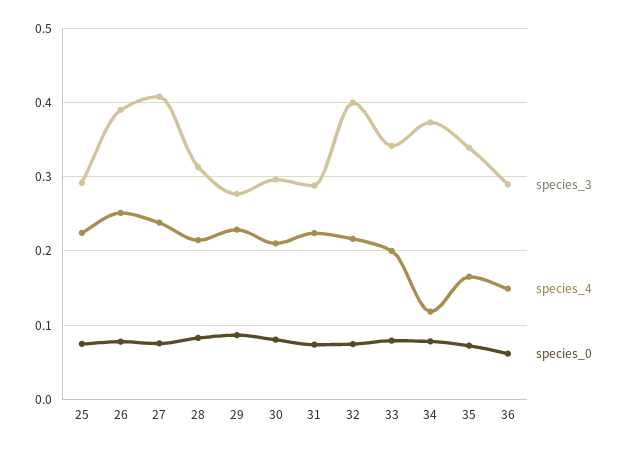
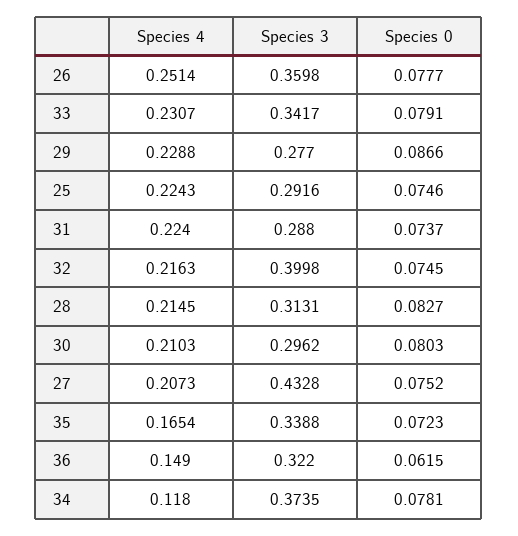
  {
    "species_3": {
      "25": 0.2916,
-     "26": 0.39,
+     "26": 0.3598,
-     "27": 0.41,
+     "27": 0.4328,
      "28": 0.3131,
      "29": 0.277,
      "30": 0.2962,
      "31": 0.288,
      "32": 0.3998,
      "33": 0.3417,
      "34": 0.3735,
      "35": 0.3388,
-     "36": 0.29
+     "36": 0.322
    },
    "species_4": {
      "25": 0.2243,
      "26": 0.2514,
-     "27": 0.24,
+     "27": 0.2073,
      "28": 0.2145,
      "29": 0.2288,
      "30": 0.2103,
      "31": 0.224,
      "32": 0.2163,
-     "33": 0.2,
+     "33": 0.2307,
      "34": 0.118,
      "35": 0.1654,
      "36": 0.149
    },
    "species_0": {
      "25": 0.0746,
      "26": 0.0777,
      "27": 0.0752,
      "28": 0.0827,
      "29": 0.0866,
      "30": 0.0803,
      "31": 0.0737,
      "32": 0.0745,
      "33": 0.0791,
      "34": 0.0781,
      "35": 0.0723,
      "36": 0.0615
    }
  }

